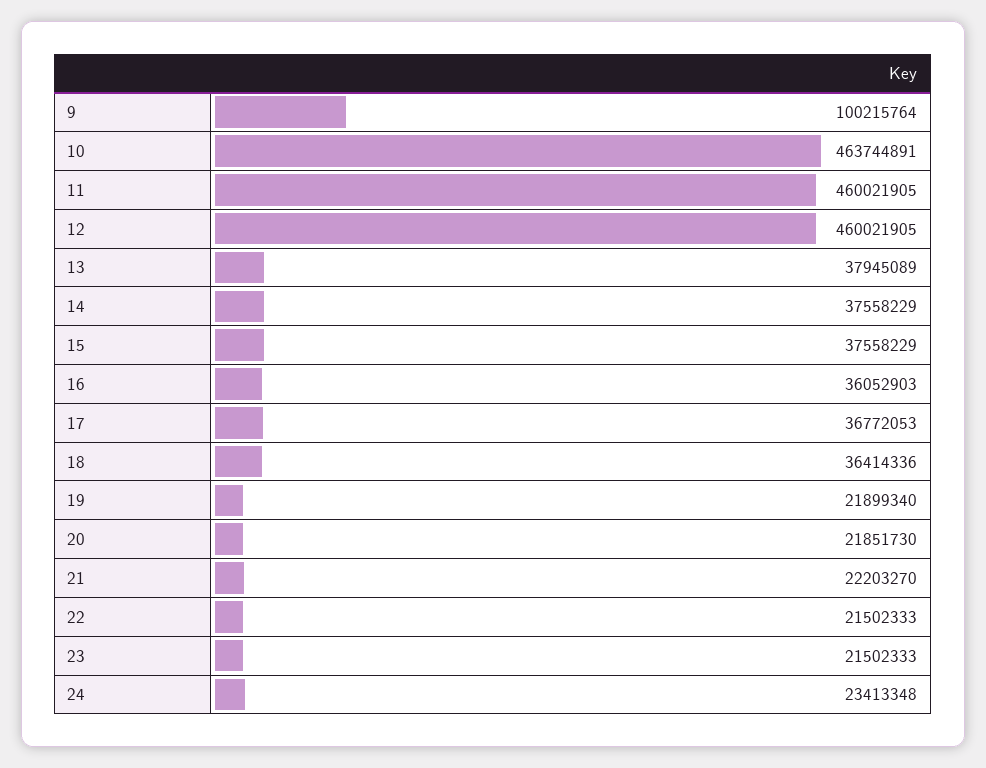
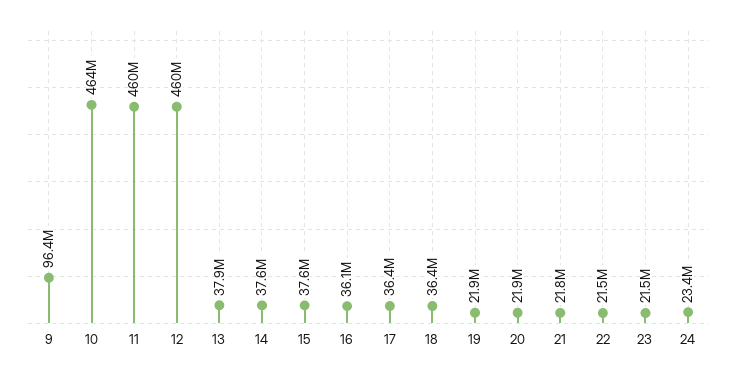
  {
-   "9": 100215764,
+   "9": 96400000,
    "10": 463744891,
    "11": 460021905,
    "12": 460021905,
    "13": 37945089,
    "14": 37558229,
    "15": 37558229,
    "16": 36052903,
-   "17": 36772053,
+   "17": 36400000,
    "18": 36414336,
    "19": 21899340,
    "20": 21851730,
-   "21": 22203270,
+   "21": 21800000,
    "22": 21502333,
    "23": 21502333,
    "24": 23413348
  }

